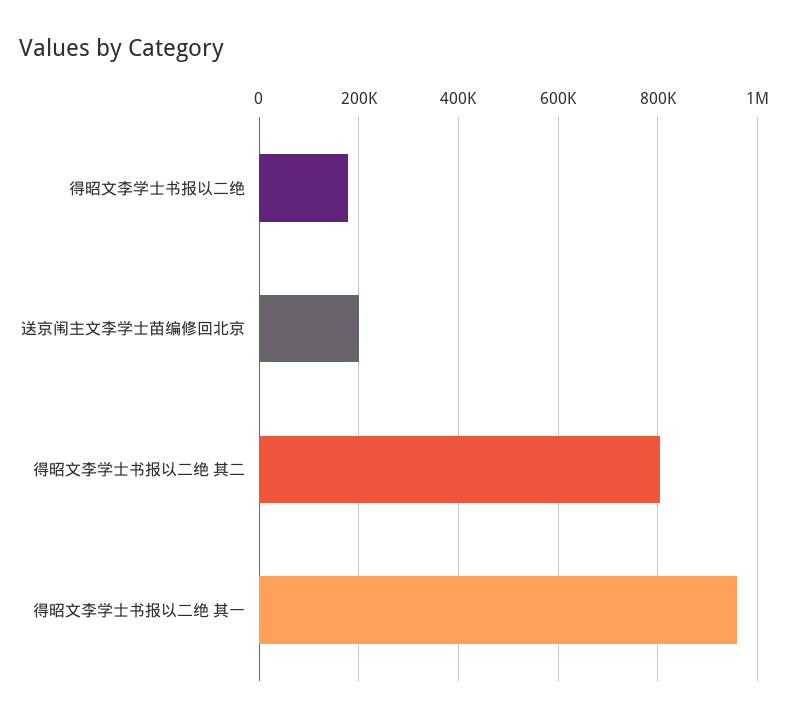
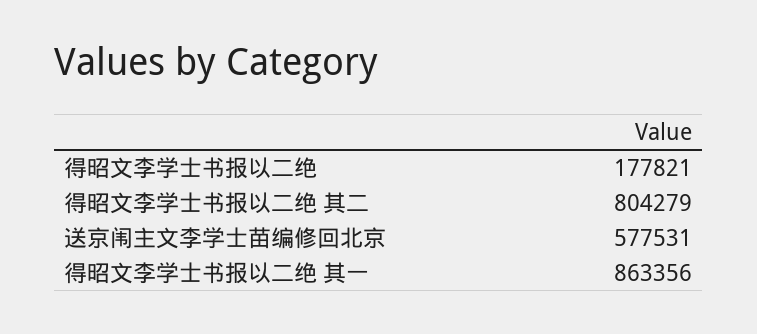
  {
    "得昭文李学士书报以二绝": 177821,
-   "送京闱主文李学士苗编修回北京": 200000,
+   "送京闱主文李学士苗编修回北京": 577531,
    "得昭文李学士书报以二绝 其二": 804279,
-   "得昭文李学士书报以二绝 其一": 960000
+   "得昭文李学士书报以二绝 其一": 863356
  }

